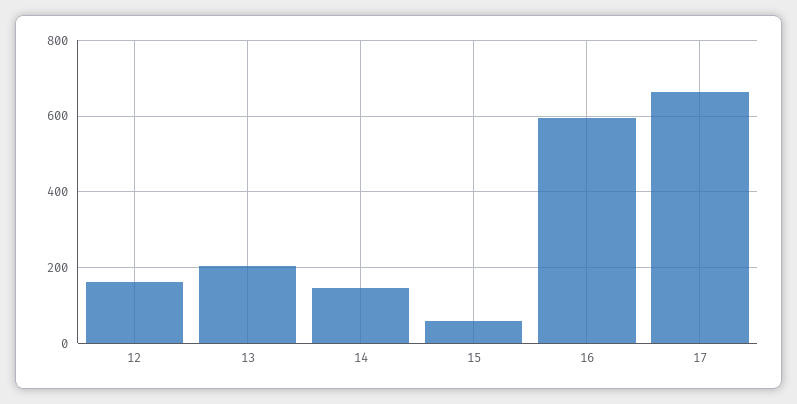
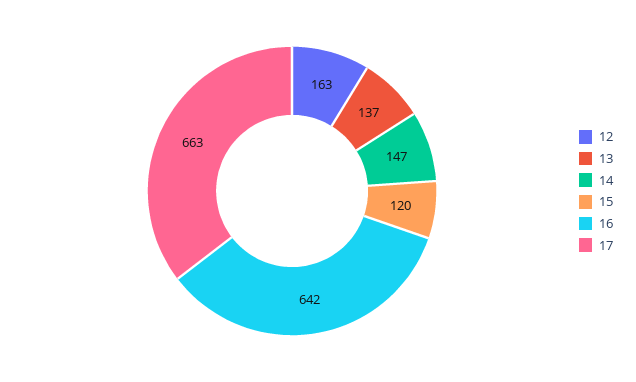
  {
    "12": 163,
-   "13": 200,
+   "13": 137,
    "14": 147,
-   "15": 60,
+   "15": 120,
-   "16": 600,
+   "16": 642,
    "17": 663
  }

